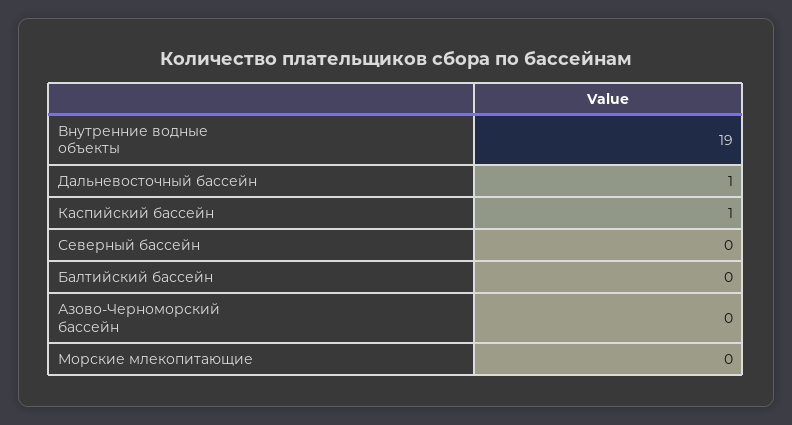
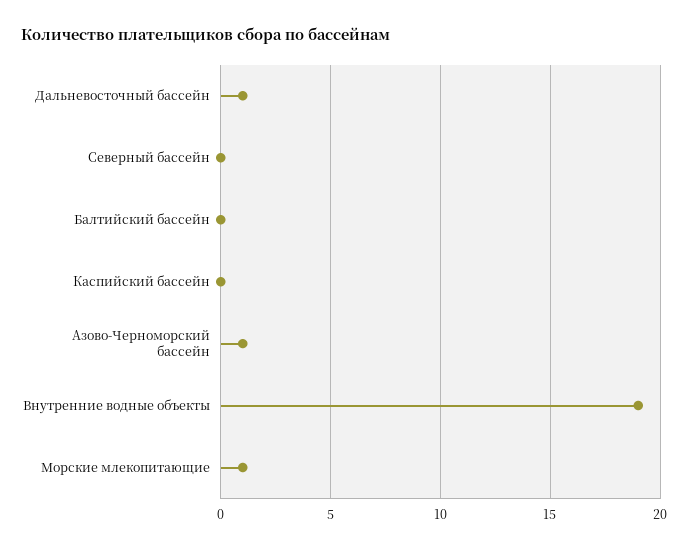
  {
    "Внутренние водные объекты": 19,
    "Дальневосточный бассейн": 1,
-   "Каспийский бассейн": 1,
+   "Каспийский бассейн": 0,
    "Северный бассейн": 0,
    "Балтийский бассейн": 0,
-   "Азово-Черноморский бассейн": 0,
+   "Азово-Черноморский бассейн": 1,
-   "Морские млекопитающие": 0
+   "Морские млекопитающие": 1
  }

